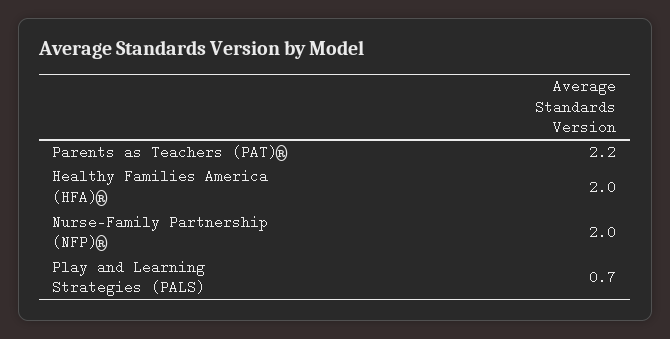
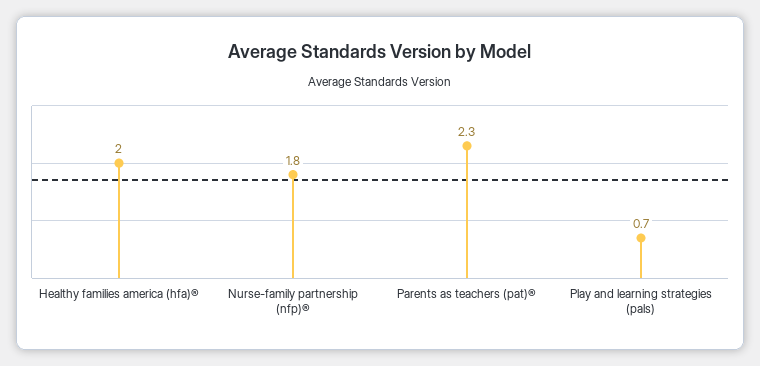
  {
-   "Parents as Teachers (PAT)®": 2.2,
+   "Parents as Teachers (PAT)®": 2.3,
    "Healthy Families America (HFA)®": 2,
-   "Nurse-Family Partnership (NFP)®": 2,
+   "Nurse-Family Partnership (NFP)®": 1.8,
    "Play and Learning Strategies (PALS)": 0.7
  }

